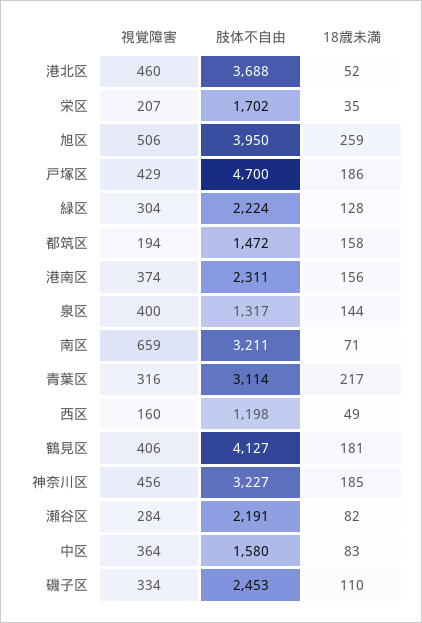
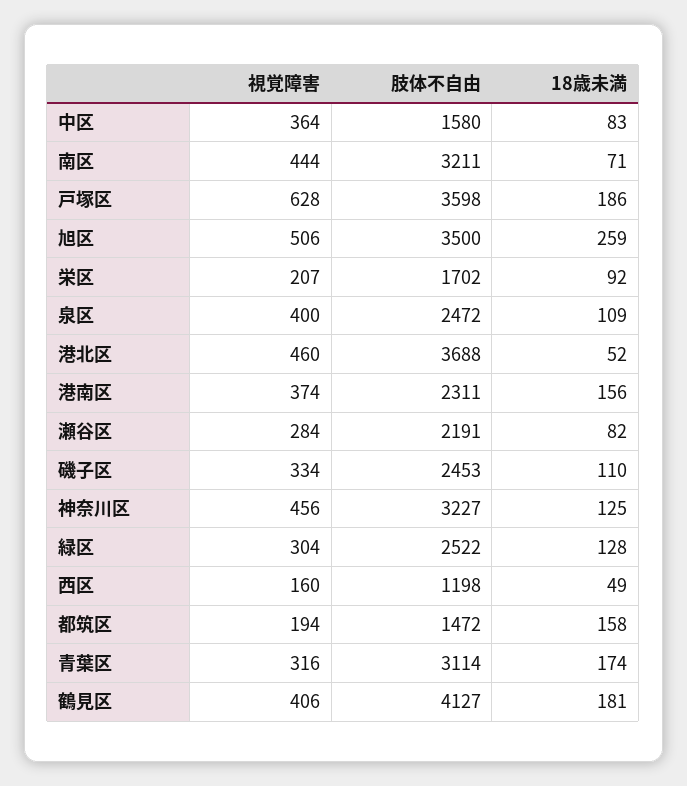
  {
    "視覚障害": {
      "港北区": 460,
      "栄区": 207,
      "旭区": 506,
-     "戸塚区": 429,
+     "戸塚区": 628,
      "緑区": 304,
      "都筑区": 194,
      "港南区": 374,
      "泉区": 400,
-     "南区": 659,
+     "南区": 444,
      "青葉区": 316,
      "西区": 160,
      "鶴見区": 406,
      "神奈川区": 456,
      "瀬谷区": 284,
      "中区": 364,
      "磯子区": 334
    },
    "肢体不自由": {
      "港北区": 3688,
      "栄区": 1702,
-     "旭区": 3950,
+     "旭区": 3500,
-     "戸塚区": 4700,
+     "戸塚区": 3598,
-     "緑区": 2224,
+     "緑区": 2522,
      "都筑区": 1472,
      "港南区": 2311,
-     "泉区": 1317,
+     "泉区": 2472,
      "南区": 3211,
      "青葉区": 3114,
      "西区": 1198,
      "鶴見区": 4127,
      "神奈川区": 3227,
      "瀬谷区": 2191,
      "中区": 1580,
      "磯子区": 2453
    },
    "18歳未満": {
      "港北区": 52,
-     "栄区": 35,
+     "栄区": 92,
      "旭区": 259,
      "戸塚区": 186,
      "緑区": 128,
      "都筑区": 158,
      "港南区": 156,
-     "泉区": 144,
+     "泉区": 109,
      "南区": 71,
-     "青葉区": 217,
+     "青葉区": 174,
      "西区": 49,
      "鶴見区": 181,
-     "神奈川区": 185,
+     "神奈川区": 125,
      "瀬谷区": 82,
      "中区": 83,
      "磯子区": 110
    }
  }

